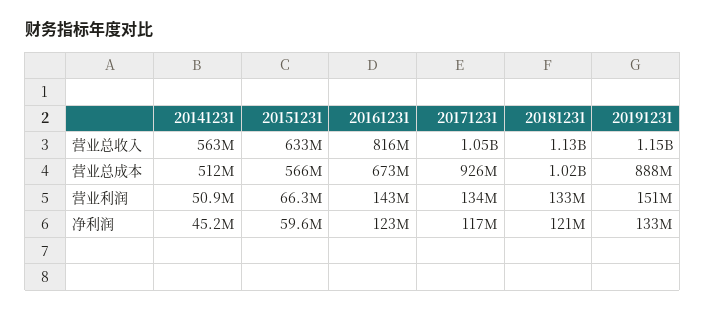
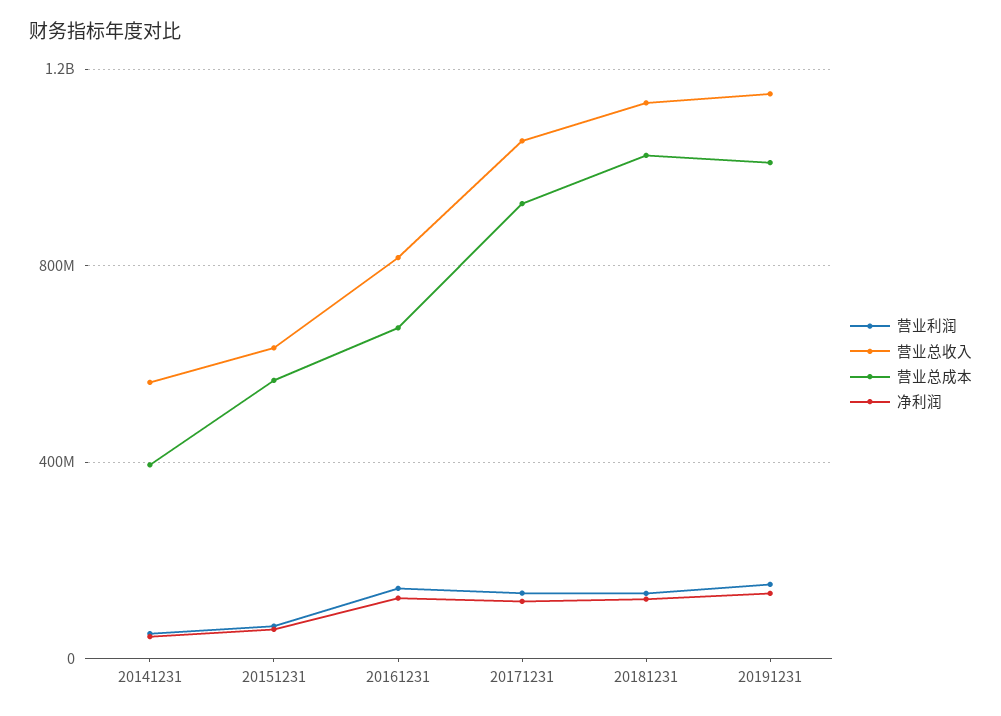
  {
    "营业总收入": {
      "20141231": 563000000,
      "20151231": 633000000,
      "20161231": 816000000,
      "20171231": 1050000000,
      "20181231": 1130000000,
      "20191231": 1150000000
    },
    "营业总成本": {
-     "20141231": 512000000,
+     "20141231": 400000000,
      "20151231": 566000000,
      "20161231": 673000000,
      "20171231": 926000000,
      "20181231": 1020000000,
-     "20191231": 888000000
+     "20191231": 1000000000
    },
    "营业利润": {
      "20141231": 50900000,
      "20151231": 66300000,
      "20161231": 143000000,
      "20171231": 134000000,
      "20181231": 133000000,
      "20191231": 151000000
    },
    "净利润": {
      "20141231": 45200000,
      "20151231": 59600000,
      "20161231": 123000000,
      "20171231": 117000000,
      "20181231": 121000000,
      "20191231": 133000000
    }
  }

